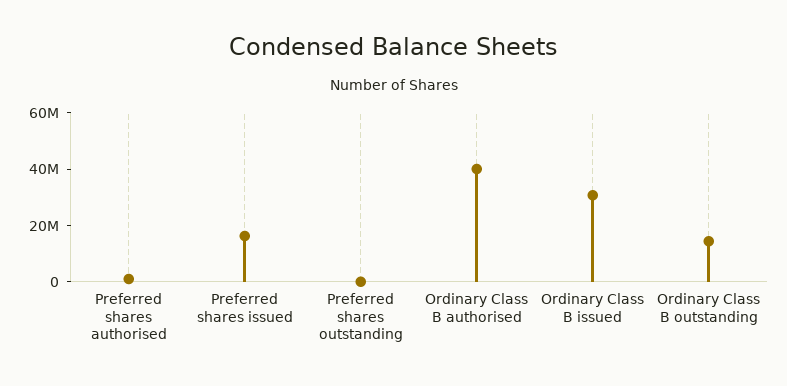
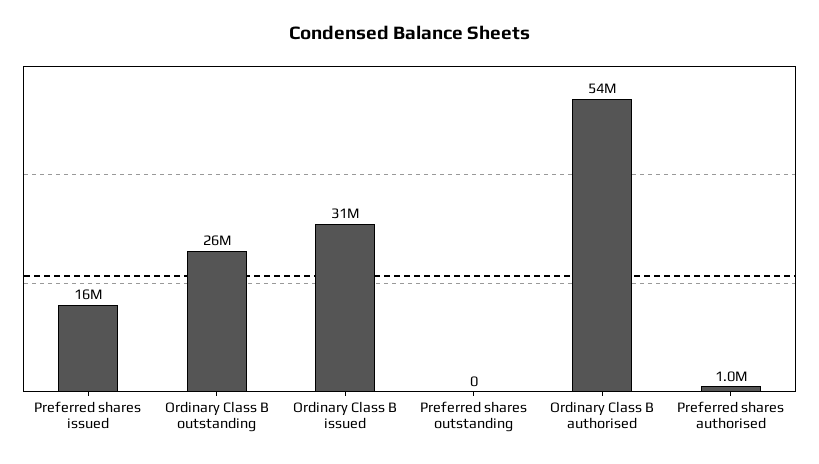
  {
    "Preferred shares authorised": 1000000,
    "Preferred shares issued": 16000000,
    "Preferred shares outstanding": 0,
-   "Ordinary Class B authorised": 40000000,
+   "Ordinary Class B authorised": 54000000,
    "Ordinary Class B issued": 31000000,
-   "Ordinary Class B outstanding": 15000000
+   "Ordinary Class B outstanding": 26000000
  }

